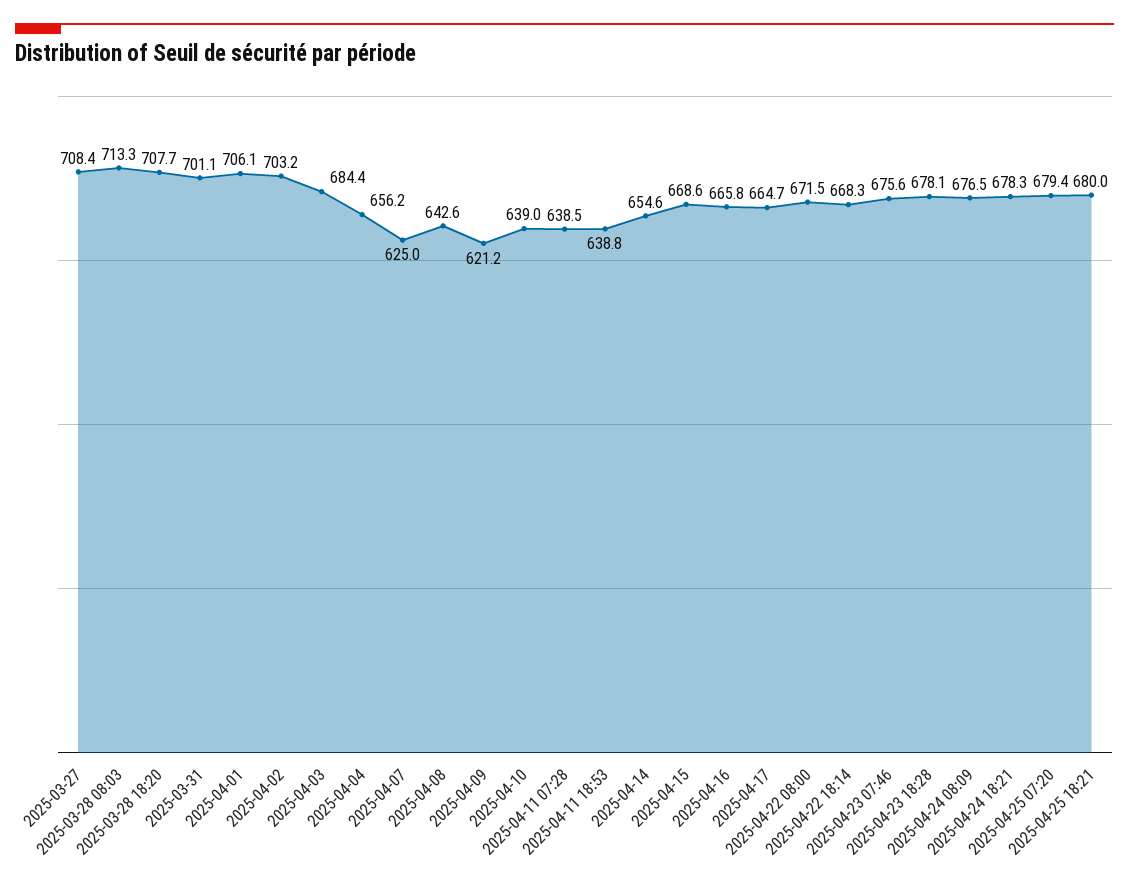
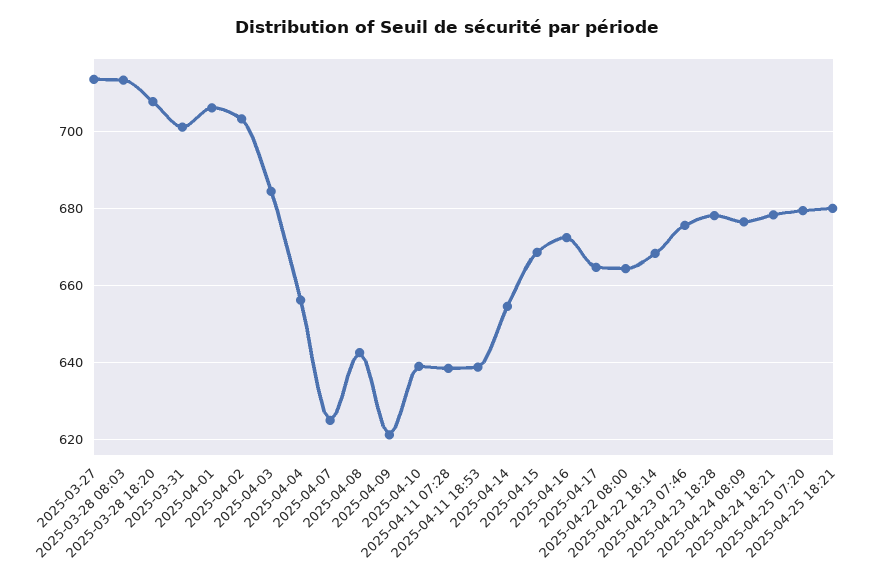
  {
-   "2025-03-27": 708.4,
+   "2025-03-27": 714,
    "2025-03-28 08:03": 713.3,
    "2025-03-28 18:20": 707.7,
    "2025-03-31": 701.1,
    "2025-04-01": 706.1,
    "2025-04-02": 703.2,
    "2025-04-03": 684.4,
    "2025-04-04": 656.2,
    "2025-04-07": 625,
    "2025-04-08": 642.6,
    "2025-04-09": 621.2,
    "2025-04-10": 639,
    "2025-04-11 07:28": 638.5,
    "2025-04-11 18:53": 638.8,
    "2025-04-14": 654.6,
    "2025-04-15": 668.6,
-   "2025-04-16": 665.8,
+   "2025-04-16": 672,
    "2025-04-17": 664.7,
-   "2025-04-22 08:00": 671.5,
+   "2025-04-22 08:00": 664,
    "2025-04-22 18:14": 668.3,
    "2025-04-23 07:46": 675.6,
    "2025-04-23 18:28": 678.1,
    "2025-04-24 08:09": 676.5,
    "2025-04-24 18:21": 678.3,
    "2025-04-25 07:20": 679.4,
    "2025-04-25 18:21": 680
  }

